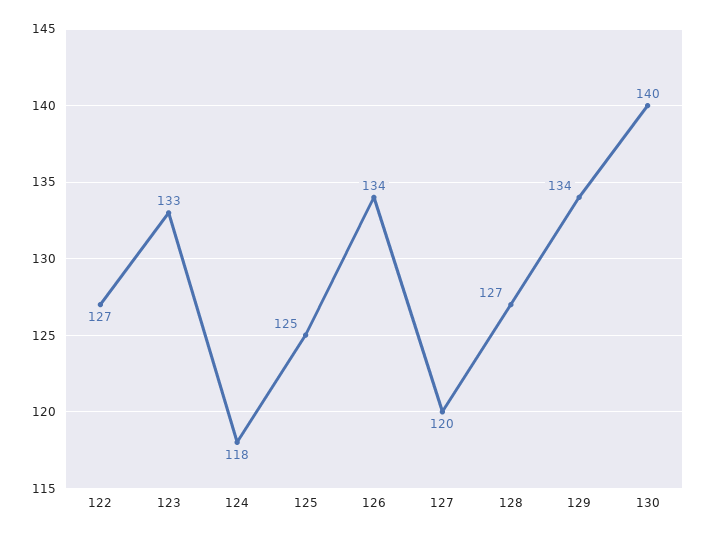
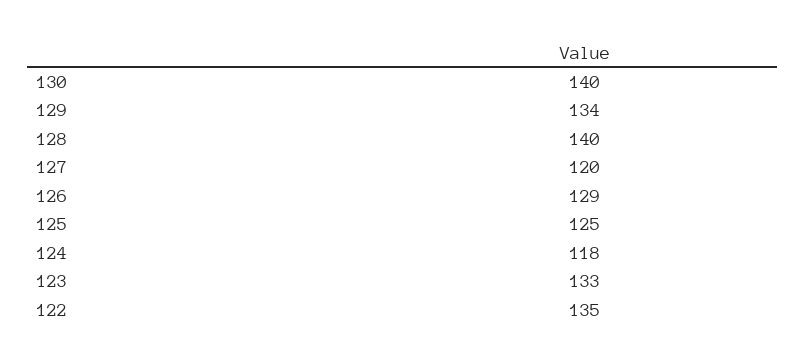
  {
-   "122": 127,
+   "122": 135,
    "123": 133,
    "124": 118,
    "125": 125,
-   "126": 134,
+   "126": 129,
    "127": 120,
-   "128": 127,
+   "128": 140,
    "129": 134,
    "130": 140
  }

